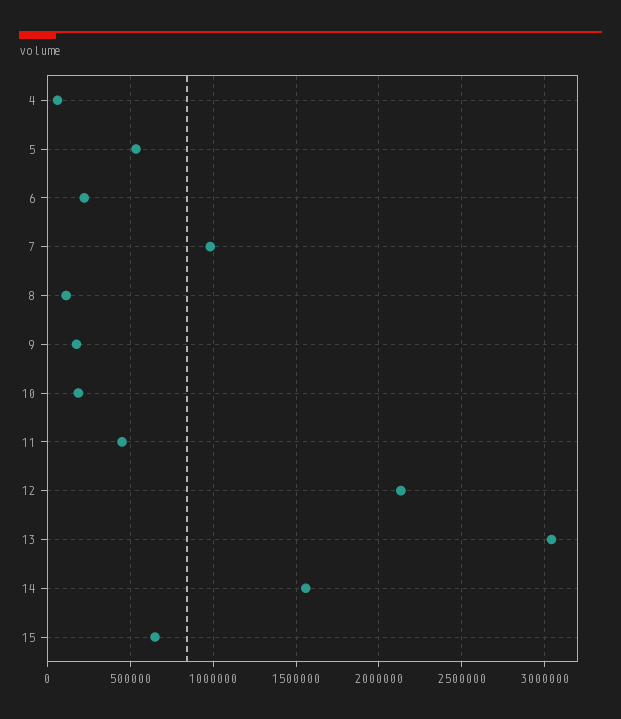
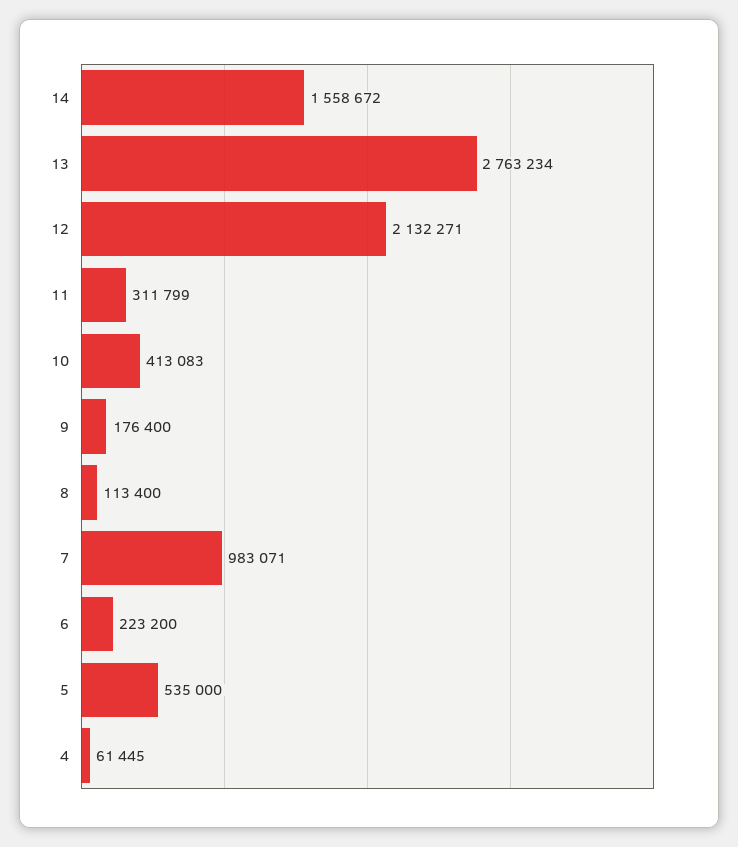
  {
    "4": 61445,
    "5": 535000,
    "6": 223200,
    "7": 983071,
    "8": 113400,
    "9": 176400,
-   "10": 200000,
+   "10": 413083,
-   "11": 450000,
+   "11": 311799,
    "12": 2132271,
-   "13": 3050000,
+   "13": 2763234,
-   "14": 1558672,
+   "14": 1558672
-   "15": 650000
  }

